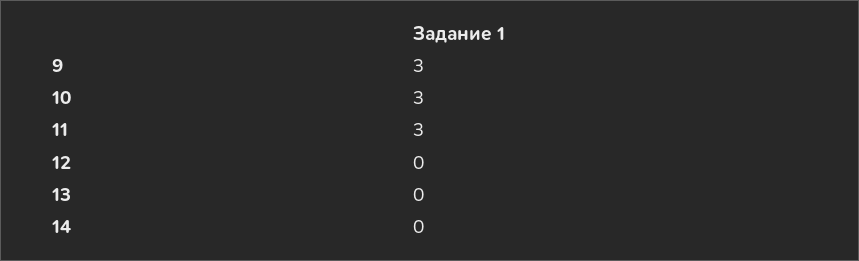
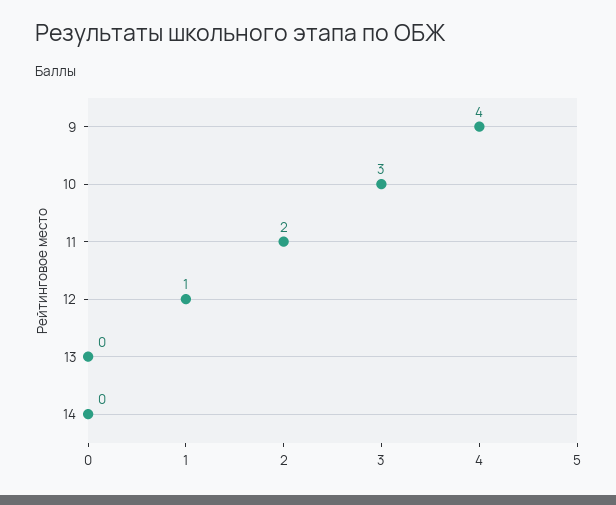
  {
-   "9": 3,
+   "9": 4,
    "10": 3,
-   "11": 3,
+   "11": 2,
-   "12": 0,
+   "12": 1,
    "13": 0,
    "14": 0
  }

